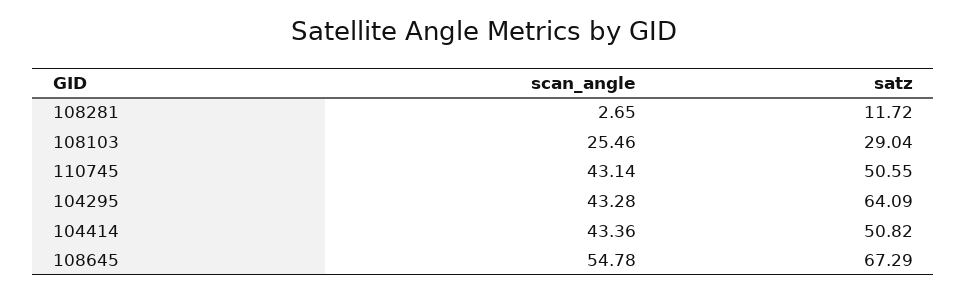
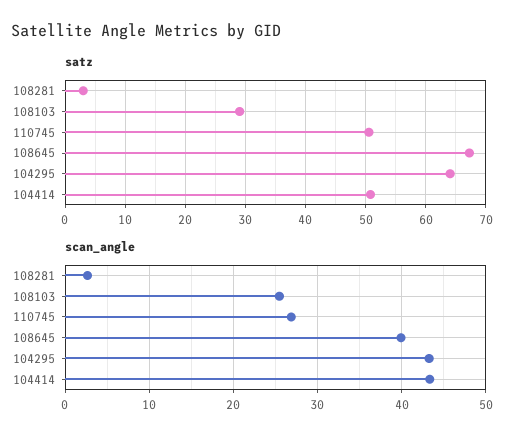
  {
    "scan_angle": {
      "108281": 2.65,
      "108103": 25.46,
-     "110745": 43.14,
+     "110745": 27,
      "104295": 43.28,
      "104414": 43.36,
-     "108645": 54.78
+     "108645": 40
    },
    "satz": {
-     "108281": 11.72,
+     "108281": 3,
      "108103": 29.04,
      "110745": 50.55,
      "104295": 64.09,
      "104414": 50.82,
      "108645": 67.29
    }
  }

